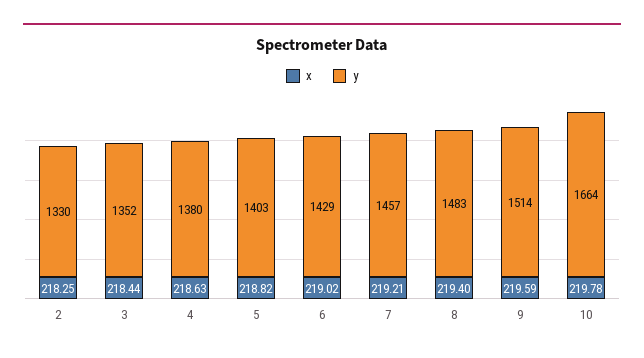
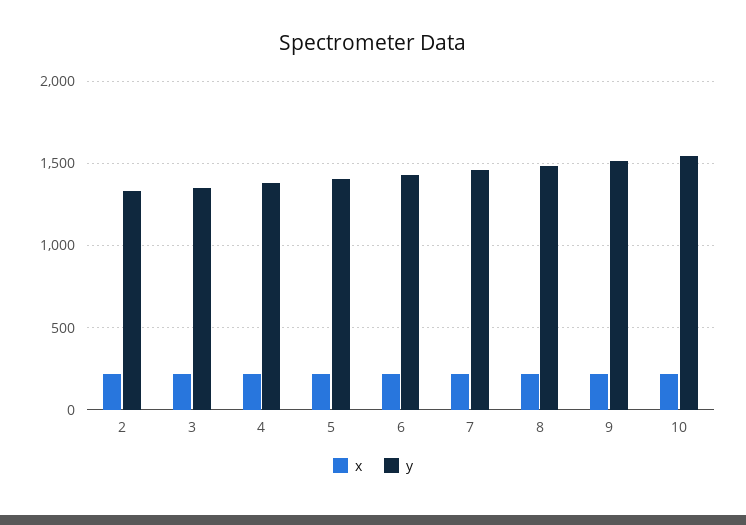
  {
    "x": {
      "2": 218.25,
      "3": 218.44,
      "4": 218.63,
      "5": 218.82,
      "6": 219.02,
      "7": 219.21,
      "8": 219.4,
      "9": 219.59,
      "10": 219.78
    },
    "y": {
      "2": 1330,
      "3": 1352,
      "4": 1380,
      "5": 1403,
      "6": 1429,
      "7": 1457,
      "8": 1483,
      "9": 1514,
-     "10": 1664
+     "10": 1550
    }
  }

